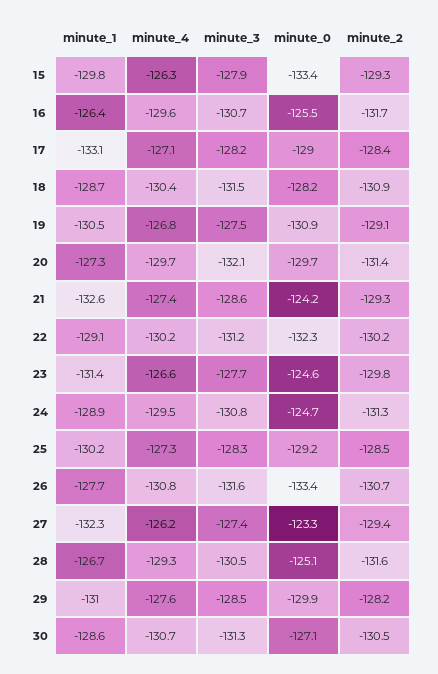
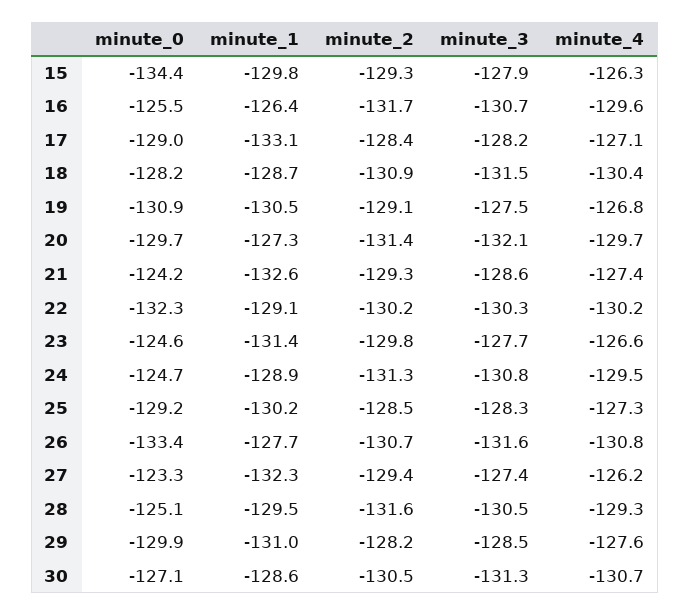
  {
    "minute_1": {
      "15": -129.8,
      "16": -126.4,
      "17": -133.1,
      "18": -128.7,
      "19": -130.5,
      "20": -127.3,
      "21": -132.6,
      "22": -129.1,
      "23": -131.4,
      "24": -128.9,
      "25": -130.2,
      "26": -127.7,
      "27": -132.3,
-     "28": -126.7,
+     "28": -129.5,
      "29": -131,
      "30": -128.6
    },
    "minute_4": {
      "15": -126.3,
      "16": -129.6,
      "17": -127.1,
      "18": -130.4,
      "19": -126.8,
      "20": -129.7,
      "21": -127.4,
      "22": -130.2,
      "23": -126.6,
      "24": -129.5,
      "25": -127.3,
      "26": -130.8,
      "27": -126.2,
      "28": -129.3,
      "29": -127.6,
      "30": -130.7
    },
    "minute_3": {
      "15": -127.9,
      "16": -130.7,
      "17": -128.2,
      "18": -131.5,
      "19": -127.5,
      "20": -132.1,
      "21": -128.6,
-     "22": -131.2,
+     "22": -130.3,
      "23": -127.7,
      "24": -130.8,
      "25": -128.3,
      "26": -131.6,
      "27": -127.4,
      "28": -130.5,
      "29": -128.5,
      "30": -131.3
    },
    "minute_0": {
-     "15": -133.4,
+     "15": -134.4,
      "16": -125.5,
      "17": -129,
      "18": -128.2,
      "19": -130.9,
      "20": -129.7,
      "21": -124.2,
      "22": -132.3,
      "23": -124.6,
      "24": -124.7,
      "25": -129.2,
      "26": -133.4,
      "27": -123.3,
      "28": -125.1,
      "29": -129.9,
      "30": -127.1
    },
    "minute_2": {
      "15": -129.3,
      "16": -131.7,
      "17": -128.4,
      "18": -130.9,
      "19": -129.1,
      "20": -131.4,
      "21": -129.3,
      "22": -130.2,
      "23": -129.8,
      "24": -131.3,
      "25": -128.5,
      "26": -130.7,
      "27": -129.4,
      "28": -131.6,
      "29": -128.2,
      "30": -130.5
    }
  }

